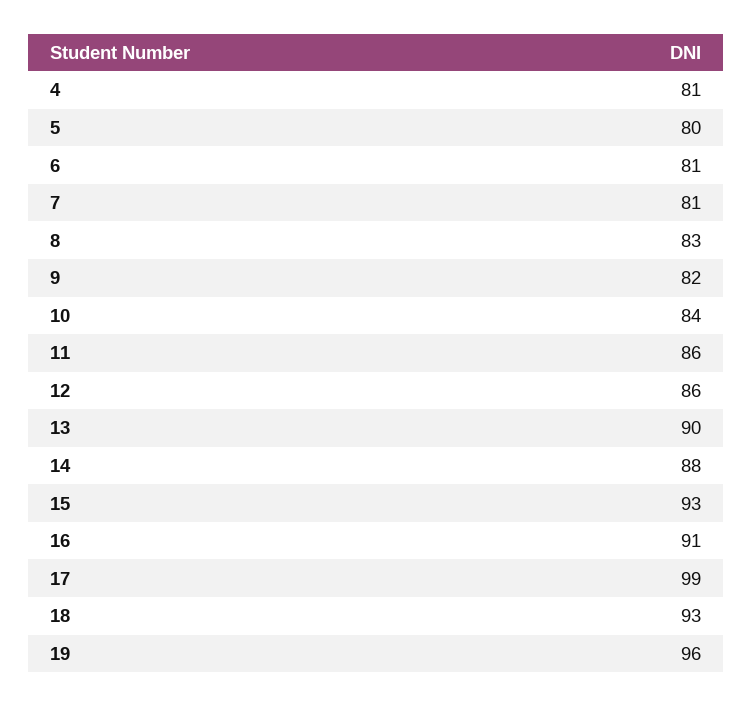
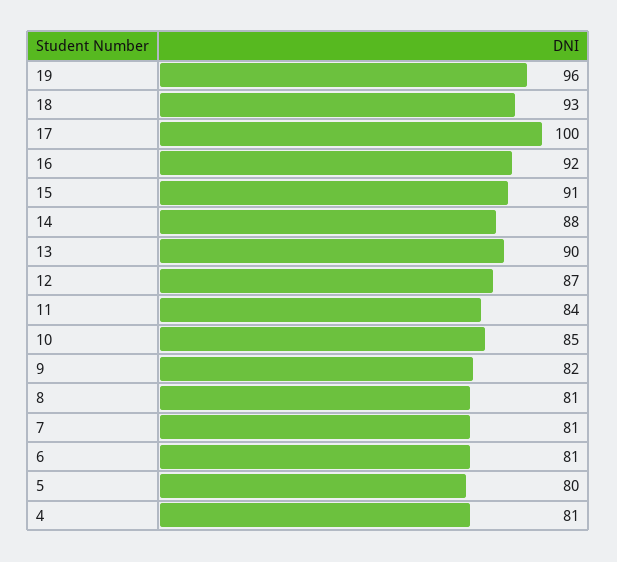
  {
    "4": 81,
    "5": 80,
    "6": 81,
    "7": 81,
-   "8": 83,
+   "8": 81,
    "9": 82,
-   "10": 84,
+   "10": 85,
-   "11": 86,
+   "11": 84,
-   "12": 86,
+   "12": 87,
    "13": 90,
    "14": 88,
-   "15": 93,
+   "15": 91,
-   "16": 91,
+   "16": 92,
-   "17": 99,
+   "17": 100,
    "18": 93,
    "19": 96
  }

